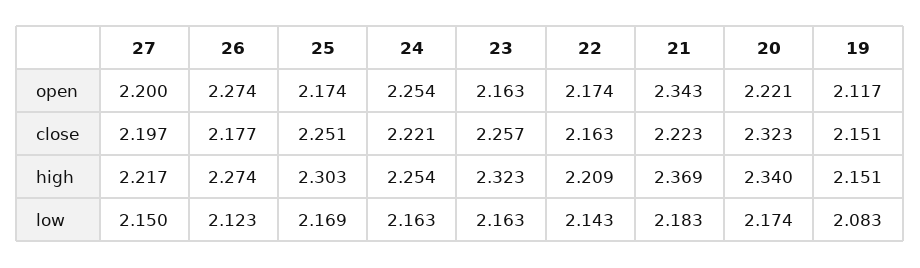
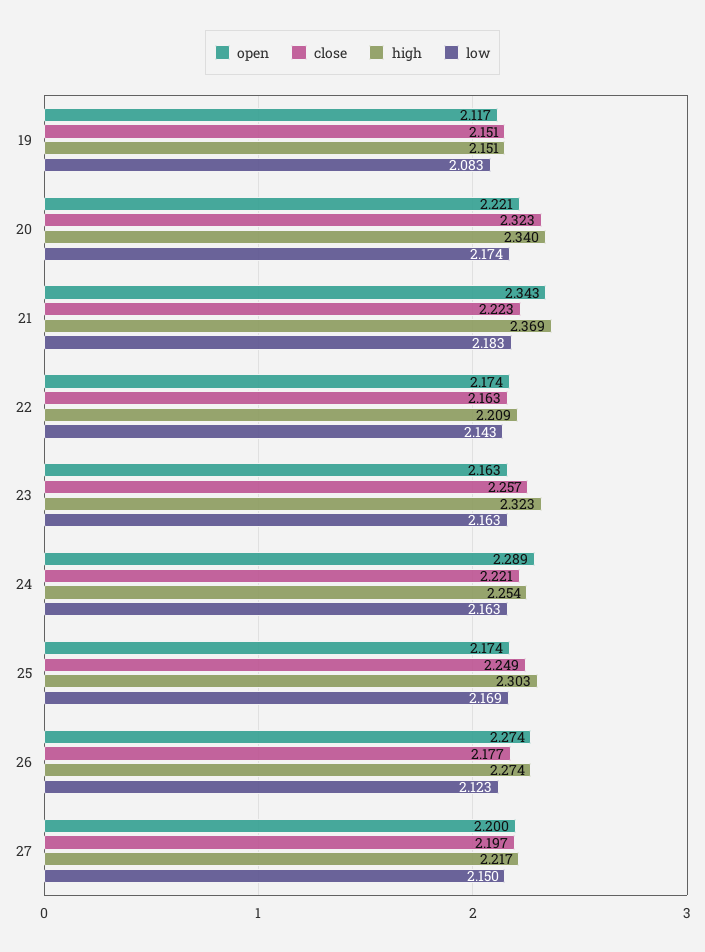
  {
    "open": {
      "27": 2.2,
      "26": 2.274,
      "25": 2.174,
-     "24": 2.254,
+     "24": 2.289,
      "23": 2.163,
      "22": 2.174,
      "21": 2.343,
      "20": 2.221,
      "19": 2.117
    },
    "close": {
      "27": 2.197,
      "26": 2.177,
-     "25": 2.251,
+     "25": 2.249,
      "24": 2.221,
      "23": 2.257,
      "22": 2.163,
      "21": 2.223,
      "20": 2.323,
      "19": 2.151
    },
    "high": {
      "27": 2.217,
      "26": 2.274,
      "25": 2.303,
      "24": 2.254,
      "23": 2.323,
      "22": 2.209,
      "21": 2.369,
      "20": 2.34,
      "19": 2.151
    },
    "low": {
      "27": 2.15,
      "26": 2.123,
      "25": 2.169,
      "24": 2.163,
      "23": 2.163,
      "22": 2.143,
      "21": 2.183,
      "20": 2.174,
      "19": 2.083
    }
  }

